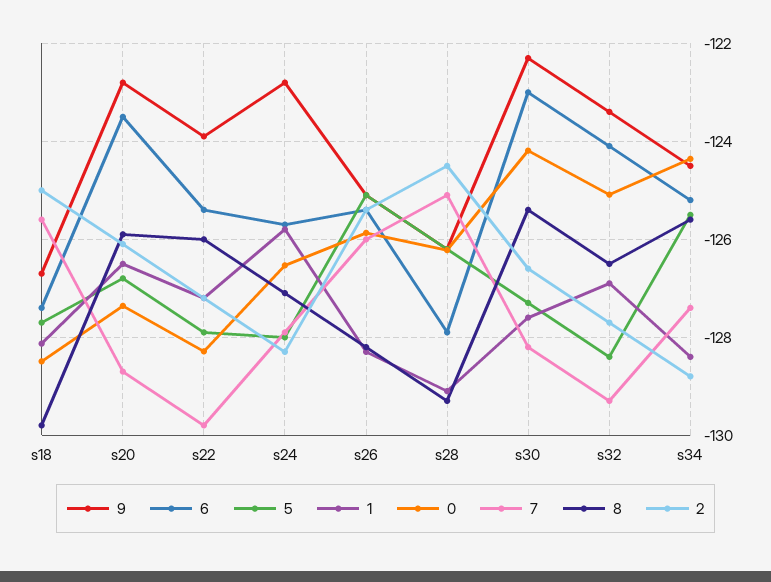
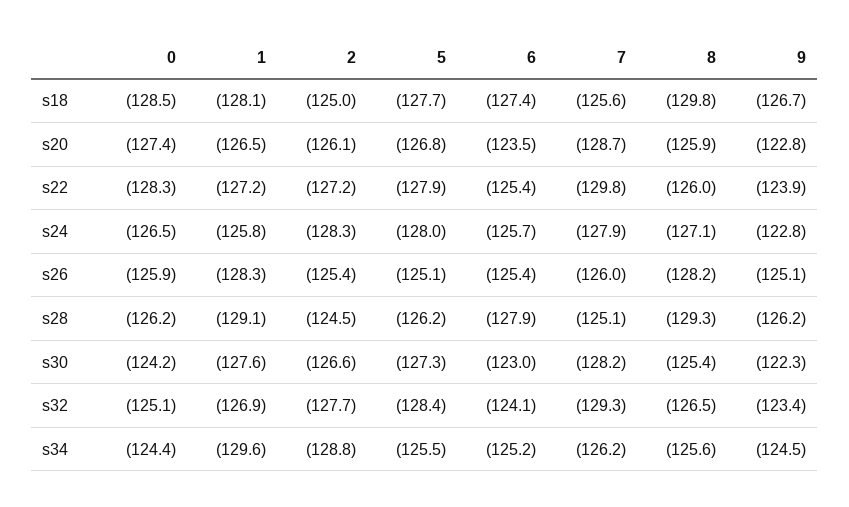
  {
    "9": {
      "s18": -126.7,
      "s20": -122.8,
      "s22": -123.9,
      "s24": -122.8,
      "s26": -125.1,
      "s28": -126.2,
      "s30": -122.3,
      "s32": -123.4,
      "s34": -124.5
    },
    "6": {
      "s18": -127.4,
      "s20": -123.5,
      "s22": -125.4,
      "s24": -125.7,
      "s26": -125.4,
      "s28": -127.9,
      "s30": -123,
      "s32": -124.1,
      "s34": -125.2
    },
    "5": {
      "s18": -127.7,
      "s20": -126.8,
      "s22": -127.9,
      "s24": -128,
      "s26": -125.1,
      "s28": -126.2,
      "s30": -127.3,
      "s32": -128.4,
      "s34": -125.5
    },
    "1": {
      "s18": -128.1,
      "s20": -126.5,
      "s22": -127.2,
      "s24": -125.8,
      "s26": -128.3,
      "s28": -129.1,
      "s30": -127.6,
      "s32": -126.9,
-     "s34": -128.4
+     "s34": -129.6
    },
    "0": {
      "s18": -128.5,
      "s20": -127.4,
      "s22": -128.3,
      "s24": -126.5,
      "s26": -125.9,
      "s28": -126.2,
      "s30": -124.2,
      "s32": -125.1,
      "s34": -124.4
    },
    "7": {
      "s18": -125.6,
      "s20": -128.7,
      "s22": -129.8,
      "s24": -127.9,
      "s26": -126,
      "s28": -125.1,
      "s30": -128.2,
      "s32": -129.3,
-     "s34": -127.4
+     "s34": -126.2
    },
    "8": {
      "s18": -129.8,
      "s20": -125.9,
      "s22": -126,
      "s24": -127.1,
      "s26": -128.2,
      "s28": -129.3,
      "s30": -125.4,
      "s32": -126.5,
      "s34": -125.6
    },
    "2": {
      "s18": -125,
      "s20": -126.1,
      "s22": -127.2,
      "s24": -128.3,
      "s26": -125.4,
      "s28": -124.5,
      "s30": -126.6,
      "s32": -127.7,
      "s34": -128.8
    }
  }

